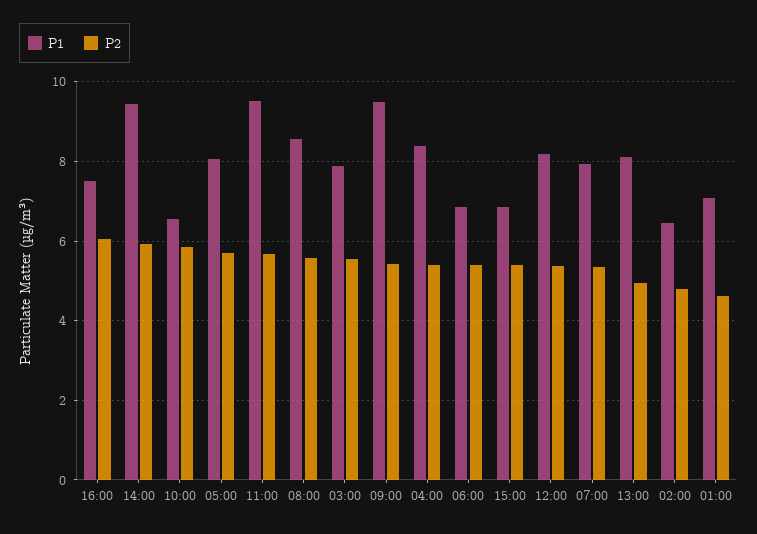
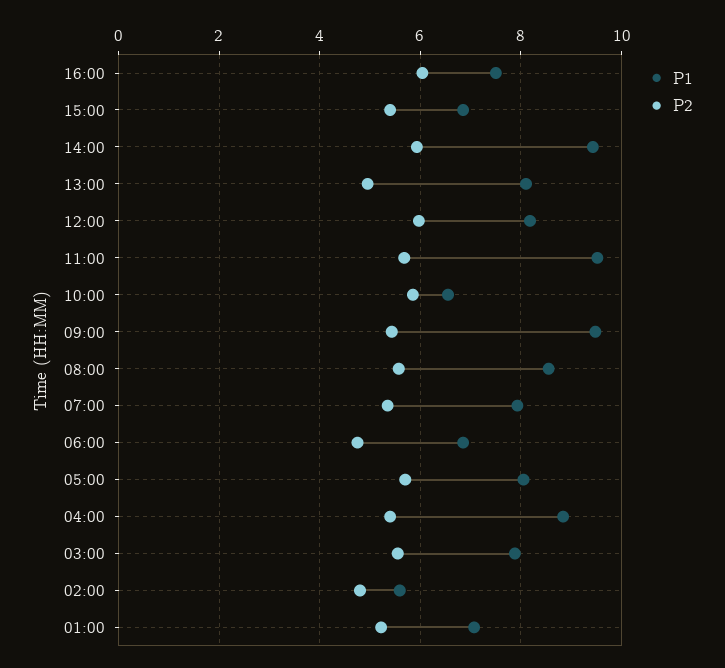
  {
    "P1": {
      "16:00": 7.6,
      "14:00": 9.4,
      "10:00": 6.6,
      "05:00": 8,
      "11:00": 9.6,
      "08:00": 8.6,
      "03:00": 7.8,
      "09:00": 9.4,
-     "04:00": 8.4,
+     "04:00": 8.8,
      "06:00": 6.8,
      "15:00": 6.8,
      "12:00": 8.2,
      "07:00": 8,
      "13:00": 8.2,
-     "02:00": 6.4,
+     "02:00": 5.6,
      "01:00": 7
    },
    "P2": {
      "16:00": 6,
      "14:00": 6,
      "10:00": 5.8,
      "05:00": 5.8,
      "11:00": 5.6,
      "08:00": 5.6,
      "03:00": 5.6,
      "09:00": 5.4,
      "04:00": 5.4,
-     "06:00": 5.4,
+     "06:00": 4.8,
      "15:00": 5.4,
-     "12:00": 5.4,
+     "12:00": 6,
      "07:00": 5.4,
      "13:00": 5,
      "02:00": 4.8,
-     "01:00": 4.6
+     "01:00": 5.2
    }
  }

